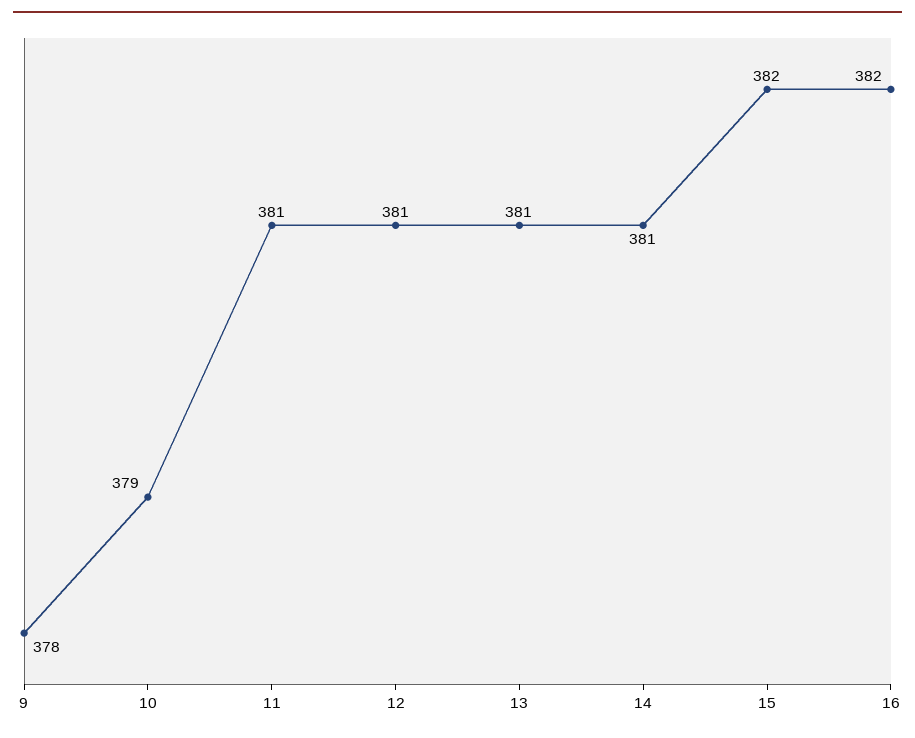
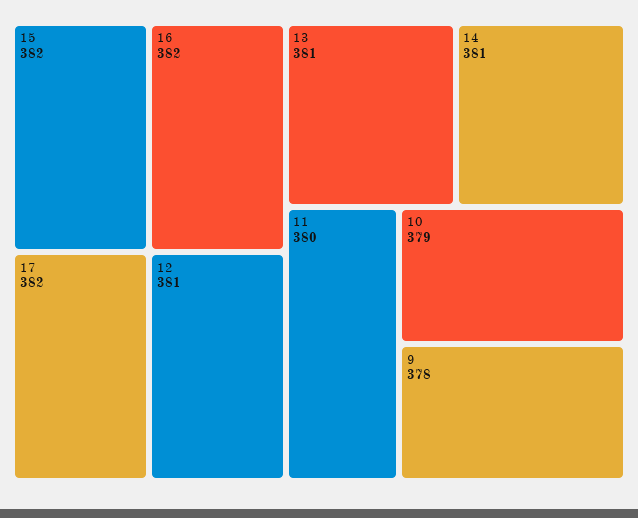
  {
    "9": 378,
    "10": 379,
-   "11": 381,
+   "11": 380,
    "12": 381,
    "13": 381,
    "14": 381,
    "15": 382,
-   "16": 382
+   "16": 382,
+   "17": 382
  }

